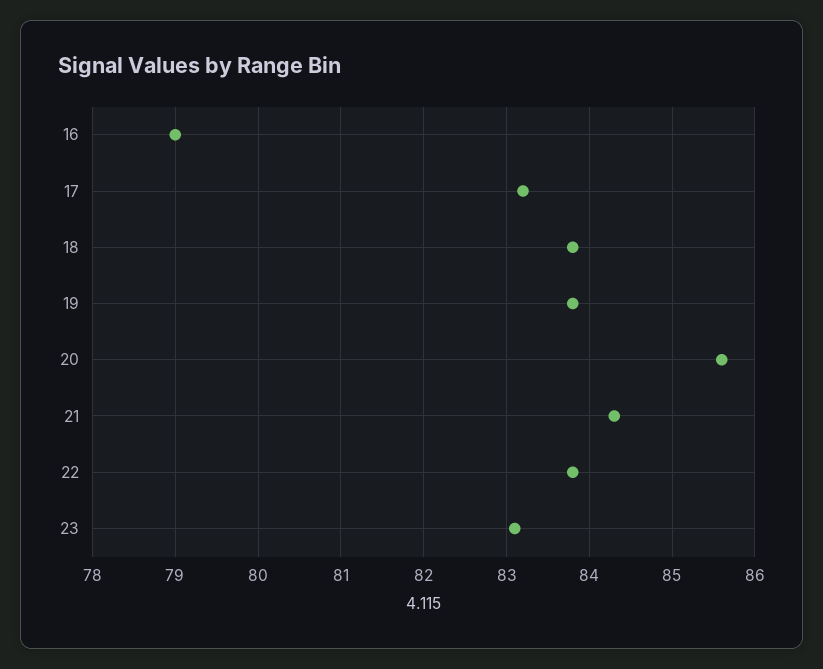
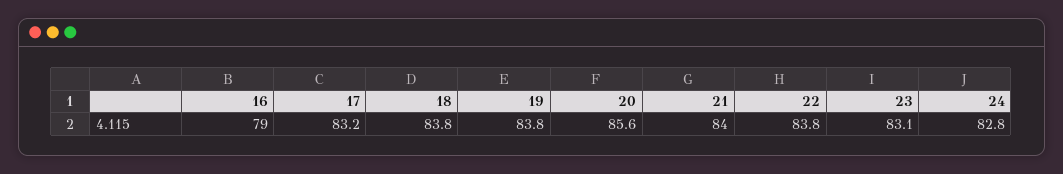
  {
    "16": 79,
    "17": 83.2,
    "18": 83.8,
    "19": 83.8,
    "20": 85.6,
-   "21": 84.3,
+   "21": 84,
    "22": 83.8,
-   "23": 83.1
+   "23": 83.1,
+   "24": 82.8
  }

